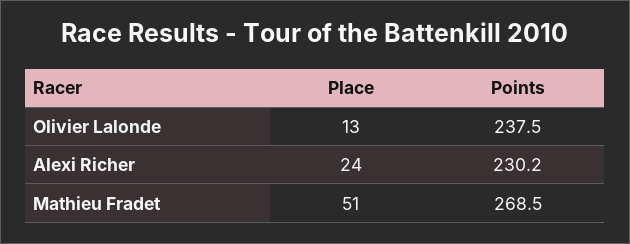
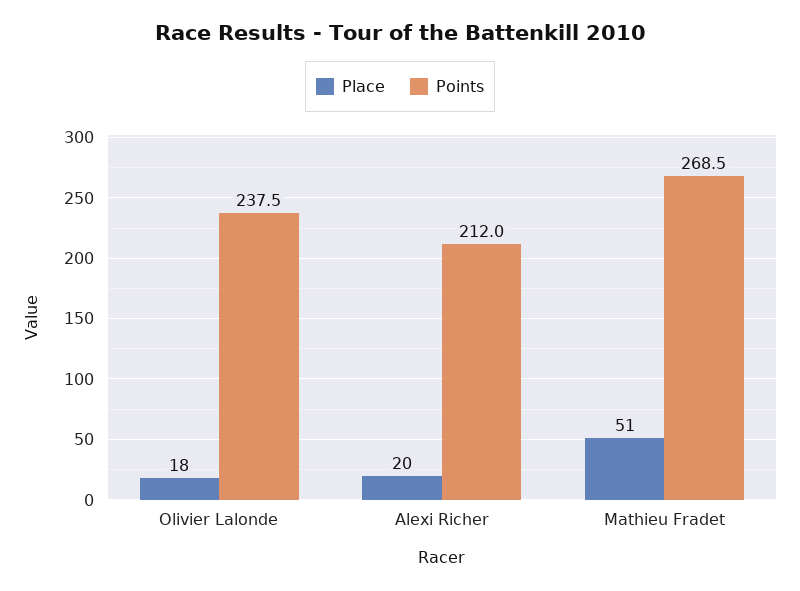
  {
    "Place": {
-     "Olivier Lalonde": 13,
+     "Olivier Lalonde": 18,
-     "Alexi Richer": 24,
+     "Alexi Richer": 20,
      "Mathieu Fradet": 51
    },
    "Points": {
      "Olivier Lalonde": 237.5,
-     "Alexi Richer": 230.2,
+     "Alexi Richer": 212,
      "Mathieu Fradet": 268.5
    }
  }

